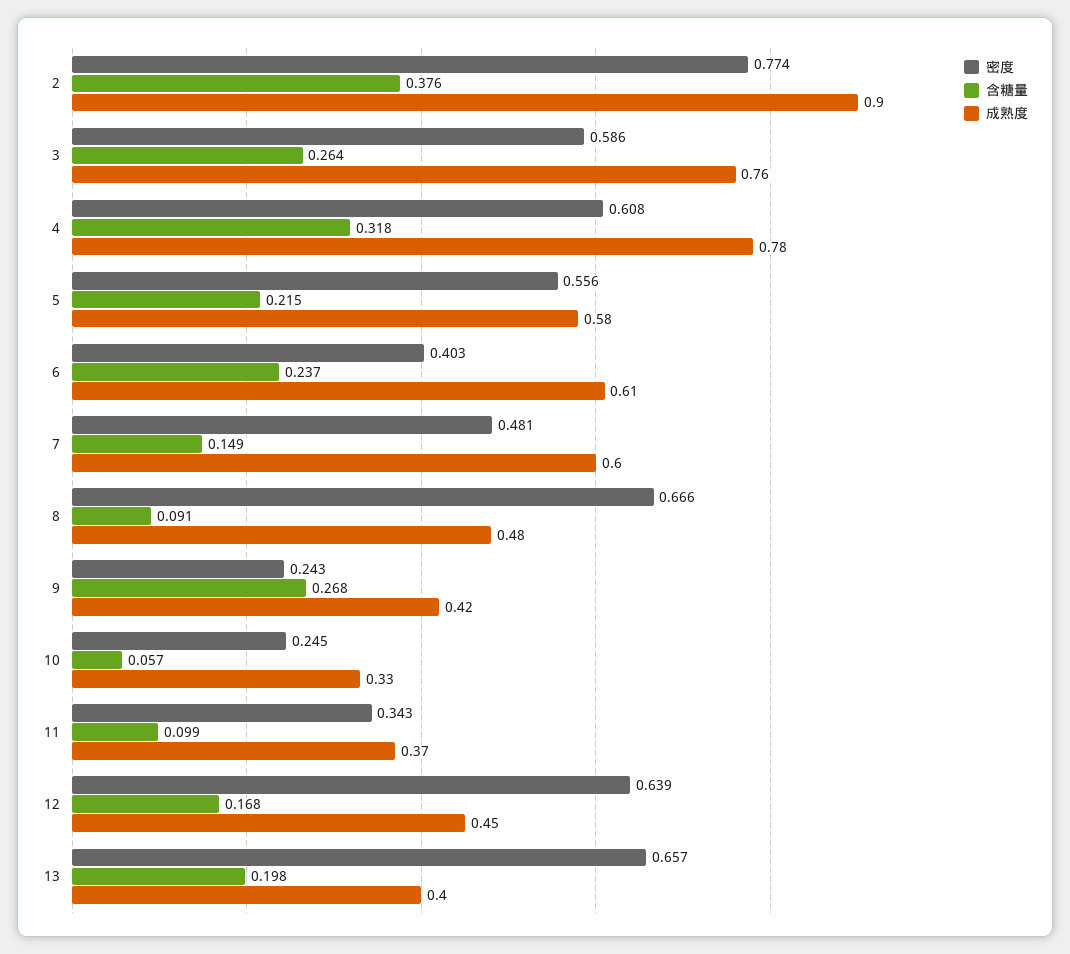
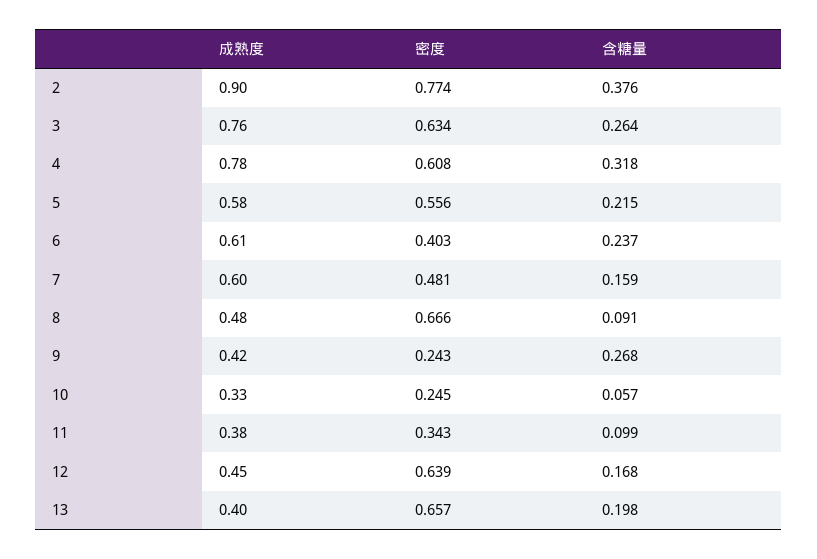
  {
    "密度": {
      "2": 0.774,
-     "3": 0.586,
+     "3": 0.634,
      "4": 0.608,
      "5": 0.556,
      "6": 0.403,
      "7": 0.481,
      "8": 0.666,
      "9": 0.243,
      "10": 0.245,
      "11": 0.343,
      "12": 0.639,
      "13": 0.657
    },
    "含糖量": {
      "2": 0.376,
      "3": 0.264,
      "4": 0.318,
      "5": 0.215,
      "6": 0.237,
-     "7": 0.149,
+     "7": 0.159,
      "8": 0.091,
      "9": 0.268,
      "10": 0.057,
      "11": 0.099,
      "12": 0.168,
      "13": 0.198
    },
    "成熟度": {
      "2": 0.9,
      "3": 0.76,
      "4": 0.78,
      "5": 0.58,
      "6": 0.61,
      "7": 0.6,
      "8": 0.48,
      "9": 0.42,
      "10": 0.33,
-     "11": 0.37,
+     "11": 0.38,
      "12": 0.45,
      "13": 0.4
    }
  }

